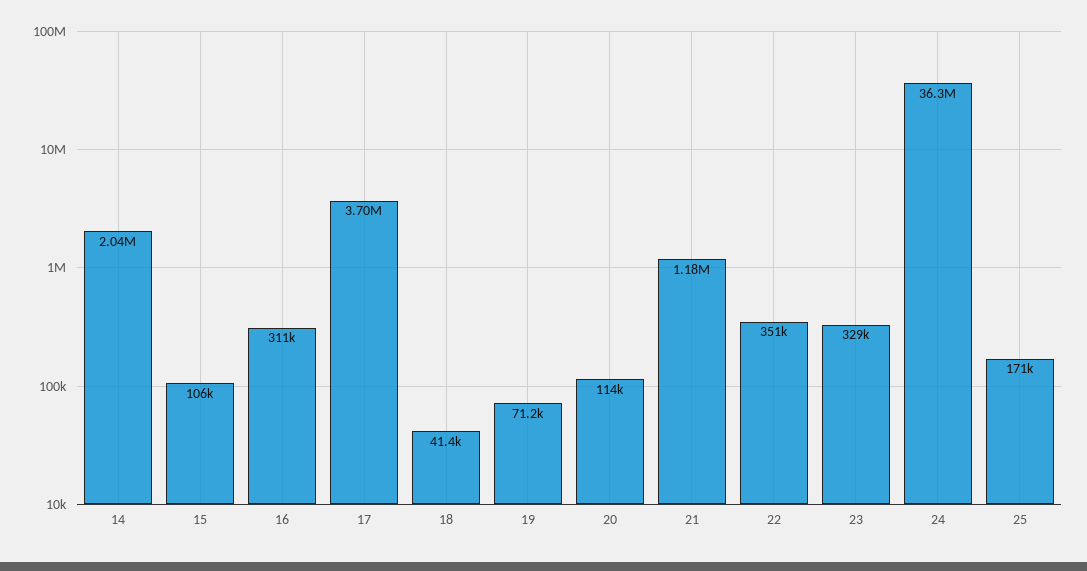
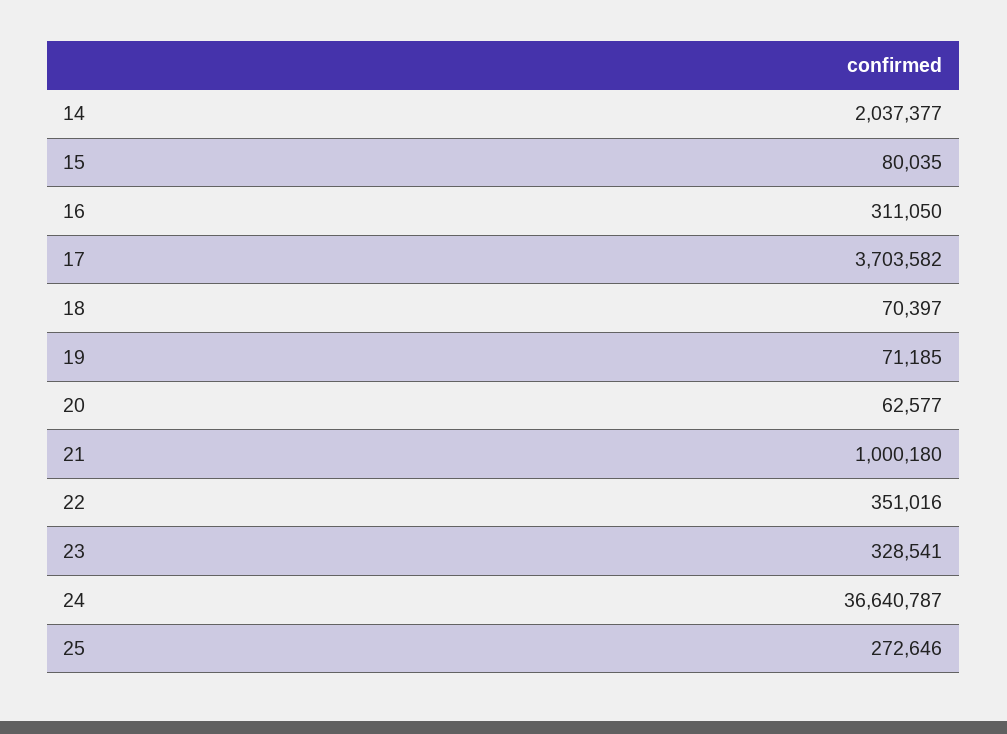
  {
    "14": 2037377,
-   "15": 106000,
+   "15": 80035,
    "16": 311050,
    "17": 3703582,
-   "18": 41400,
+   "18": 70397,
    "19": 71185,
-   "20": 114000,
+   "20": 62577,
-   "21": 1180000,
+   "21": 1000180,
    "22": 351016,
    "23": 328541,
-   "24": 36300000,
+   "24": 36640787,
-   "25": 171000
+   "25": 272646
  }

